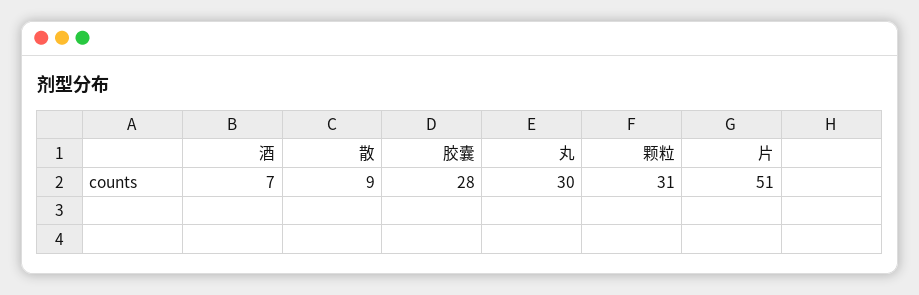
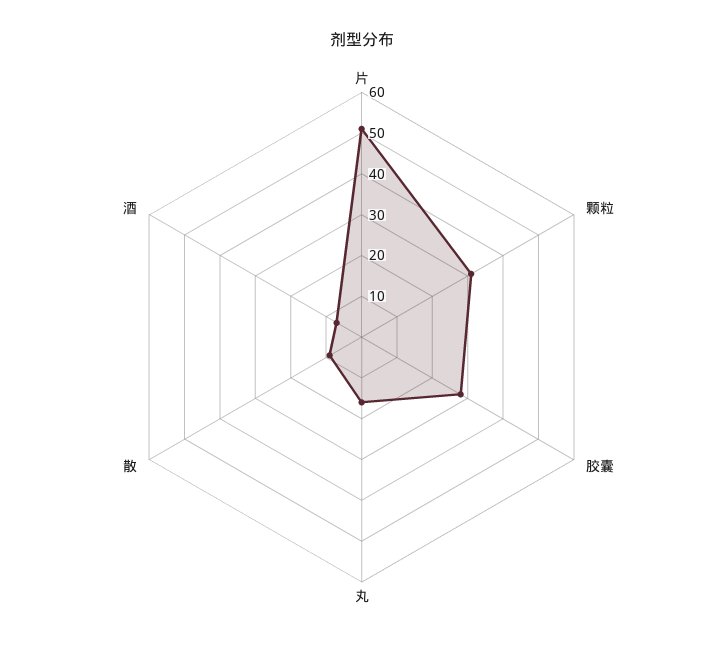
  {
    "酒": 7,
    "散": 9,
    "胶囊": 28,
-   "丸": 30,
+   "丸": 15,
    "颗粒": 31,
    "片": 51
  }

